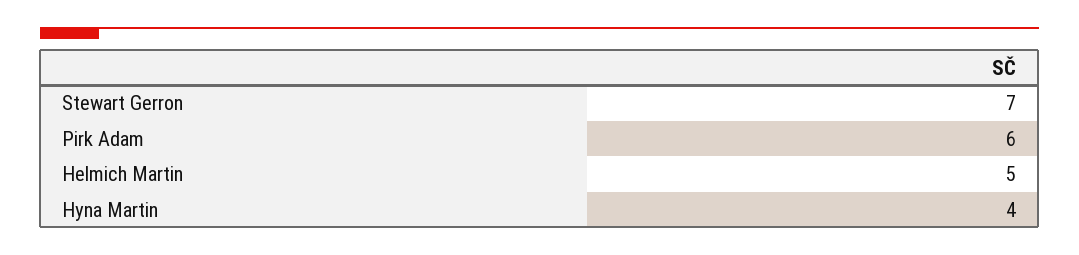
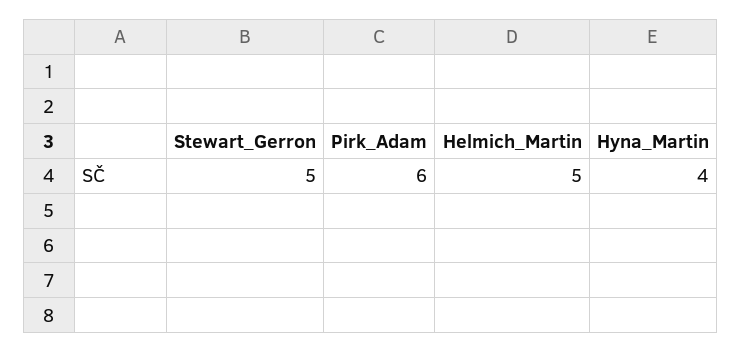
  {
-   "Stewart Gerron": 7,
+   "Stewart Gerron": 5,
    "Pirk Adam": 6,
    "Helmich Martin": 5,
    "Hyna Martin": 4
  }

